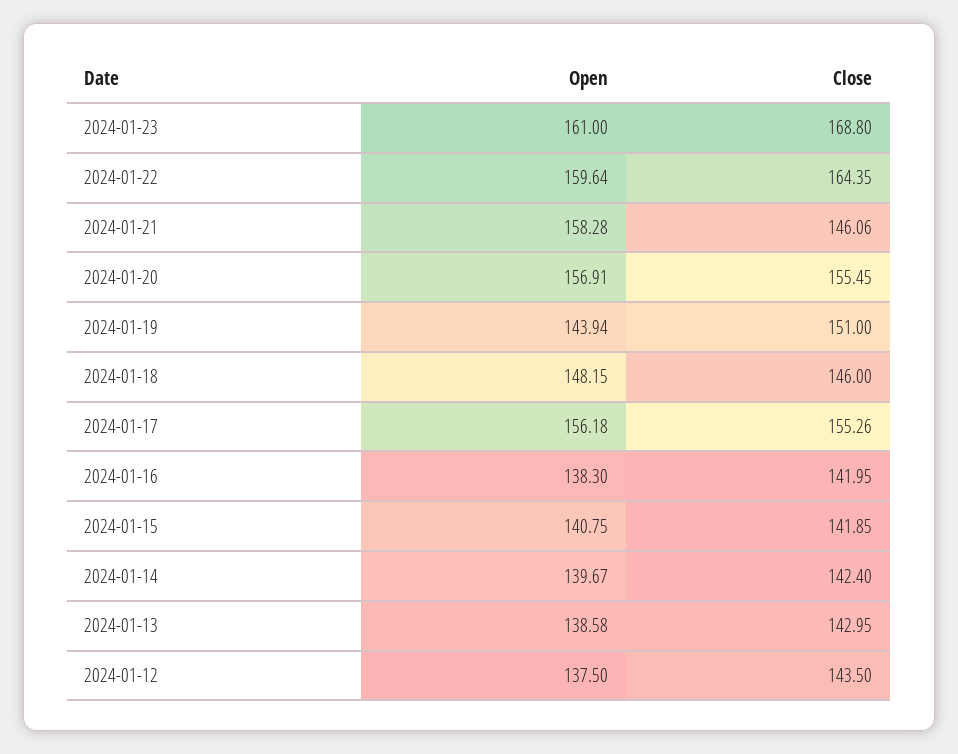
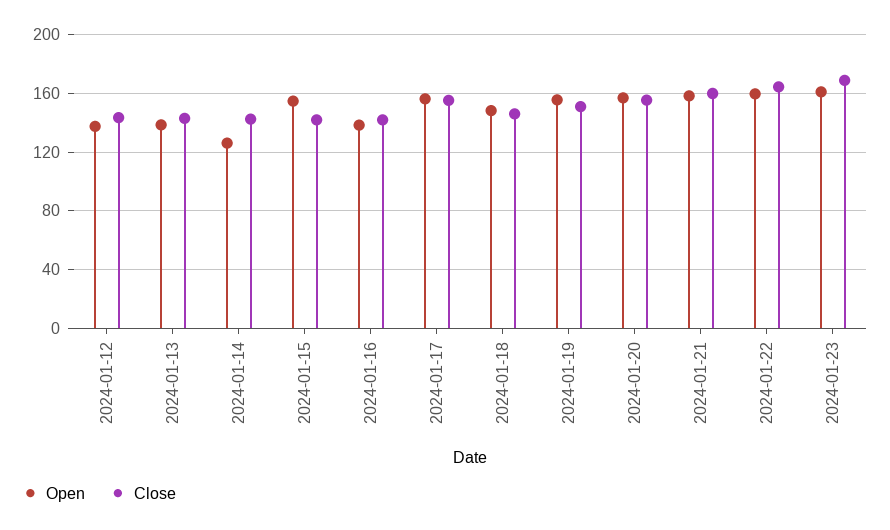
  {
    "Open": {
      "2024-01-23": 161,
      "2024-01-22": 159.64,
      "2024-01-21": 158.28,
      "2024-01-20": 156.91,
-     "2024-01-19": 143.94,
+     "2024-01-19": 155,
      "2024-01-18": 148.15,
      "2024-01-17": 156.18,
      "2024-01-16": 138.3,
-     "2024-01-15": 140.75,
+     "2024-01-15": 155,
-     "2024-01-14": 139.67,
+     "2024-01-14": 125,
      "2024-01-13": 138.58,
      "2024-01-12": 137.5
    },
    "Close": {
      "2024-01-23": 168.8,
      "2024-01-22": 164.35,
-     "2024-01-21": 146.06,
+     "2024-01-21": 160,
      "2024-01-20": 155.45,
      "2024-01-19": 151,
      "2024-01-18": 146,
      "2024-01-17": 155.26,
      "2024-01-16": 141.95,
      "2024-01-15": 141.85,
      "2024-01-14": 142.4,
      "2024-01-13": 142.95,
      "2024-01-12": 143.5
    }
  }

